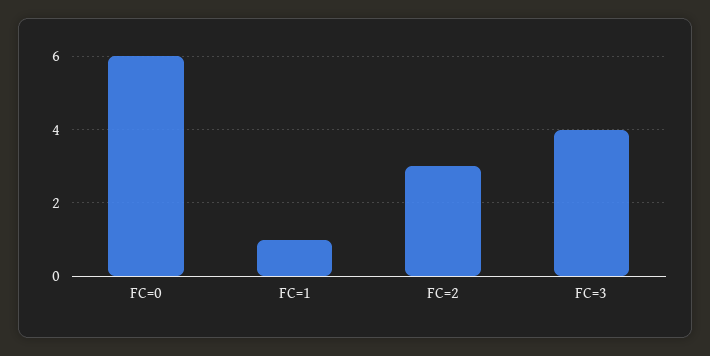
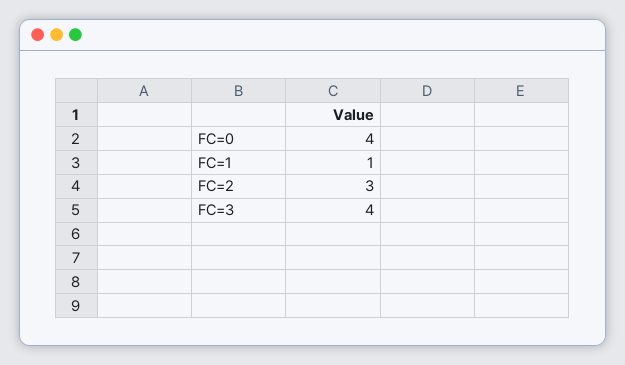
  {
-   "FC=0": 6,
+   "FC=0": 4,
    "FC=1": 1,
    "FC=2": 3,
    "FC=3": 4
  }

